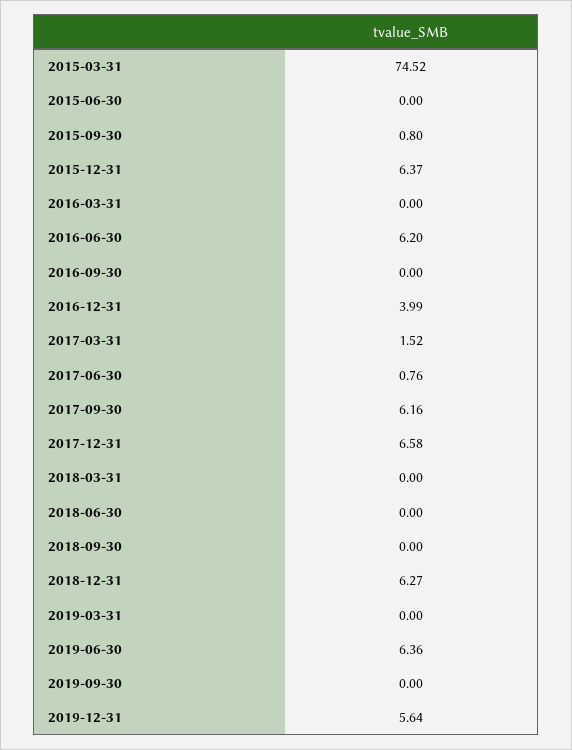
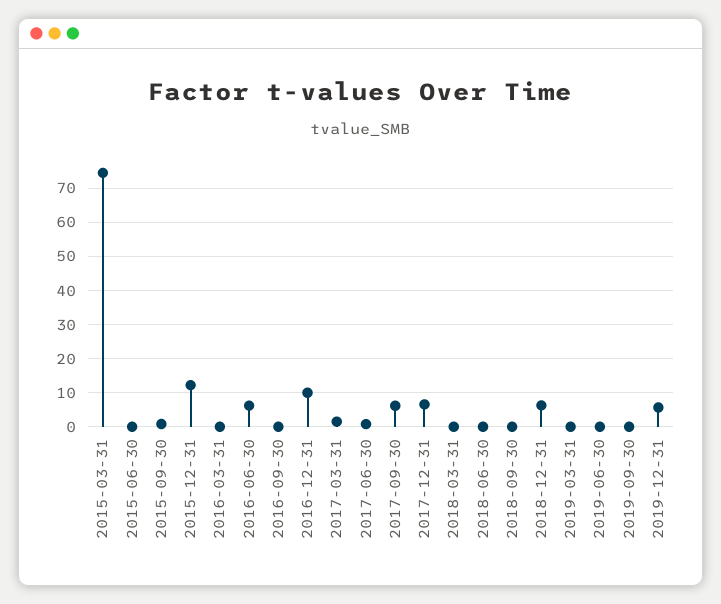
  {
    "2015-03-31": 74.52,
    "2015-06-30": 0,
    "2015-09-30": 0.8,
-   "2015-12-31": 6.37,
+   "2015-12-31": 12,
    "2016-03-31": 0,
    "2016-06-30": 6.2,
    "2016-09-30": 0,
-   "2016-12-31": 3.99,
+   "2016-12-31": 10,
    "2017-03-31": 1.52,
    "2017-06-30": 0.76,
    "2017-09-30": 6.16,
    "2017-12-31": 6.58,
    "2018-03-31": 0,
    "2018-06-30": 0,
    "2018-09-30": 0,
    "2018-12-31": 6.27,
    "2019-03-31": 0,
-   "2019-06-30": 6.36,
+   "2019-06-30": 0,
    "2019-09-30": 0,
    "2019-12-31": 5.64
  }

